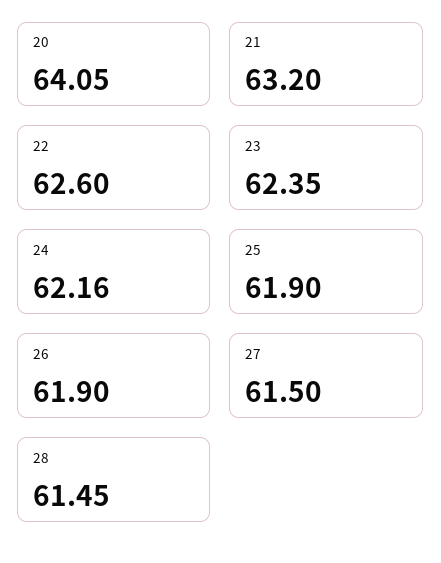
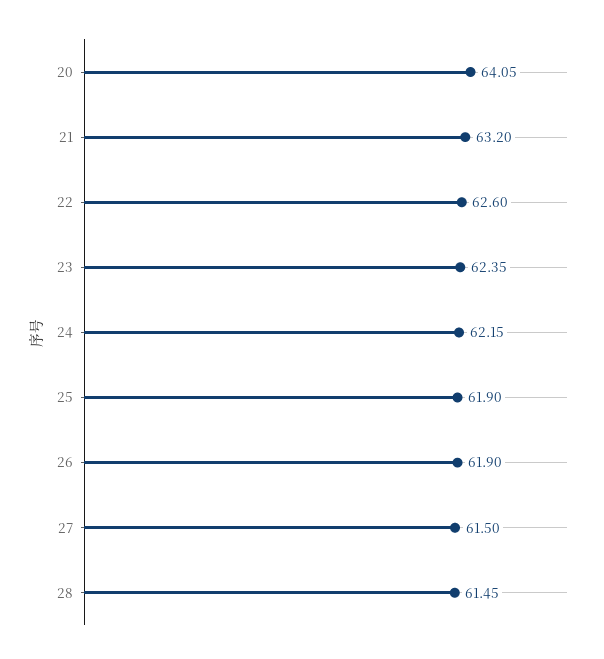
  {
    "20": 64.05,
    "21": 63.2,
    "22": 62.6,
    "23": 62.35,
-   "24": 62.16,
+   "24": 62.15,
    "25": 61.9,
    "26": 61.9,
    "27": 61.5,
    "28": 61.45
  }

